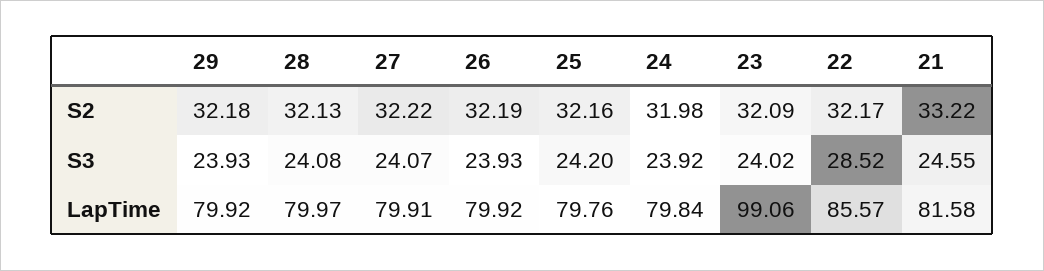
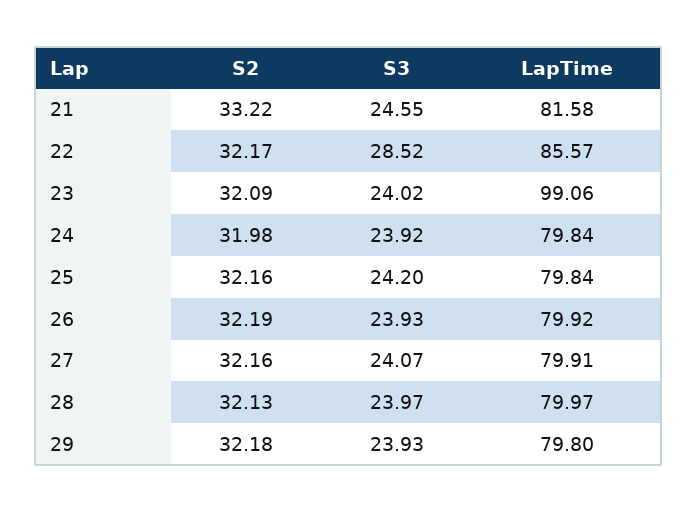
  {
    "29": {
      "S2": 32.18,
      "S3": 23.93,
-     "LapTime": 79.92
+     "LapTime": 79.8
    },
    "28": {
      "S2": 32.13,
-     "S3": 24.08,
+     "S3": 23.97,
      "LapTime": 79.97
    },
    "27": {
-     "S2": 32.22,
+     "S2": 32.16,
      "S3": 24.07,
      "LapTime": 79.91
    },
    "26": {
      "S2": 32.19,
      "S3": 23.93,
      "LapTime": 79.92
    },
    "25": {
      "S2": 32.16,
      "S3": 24.2,
-     "LapTime": 79.76
+     "LapTime": 79.84
    },
    "24": {
      "S2": 31.98,
      "S3": 23.92,
      "LapTime": 79.84
    },
    "23": {
      "S2": 32.09,
      "S3": 24.02,
      "LapTime": 99.06
    },
    "22": {
      "S2": 32.17,
      "S3": 28.52,
      "LapTime": 85.57
    },
    "21": {
      "S2": 33.22,
      "S3": 24.55,
      "LapTime": 81.58
    }
  }

